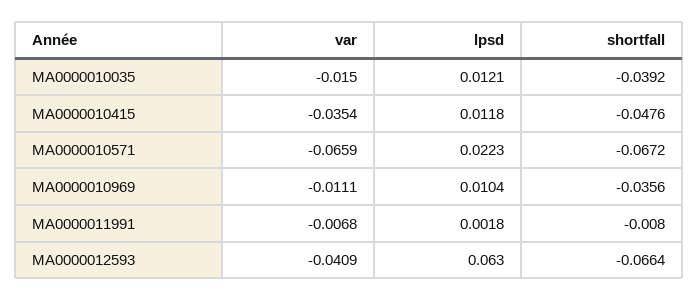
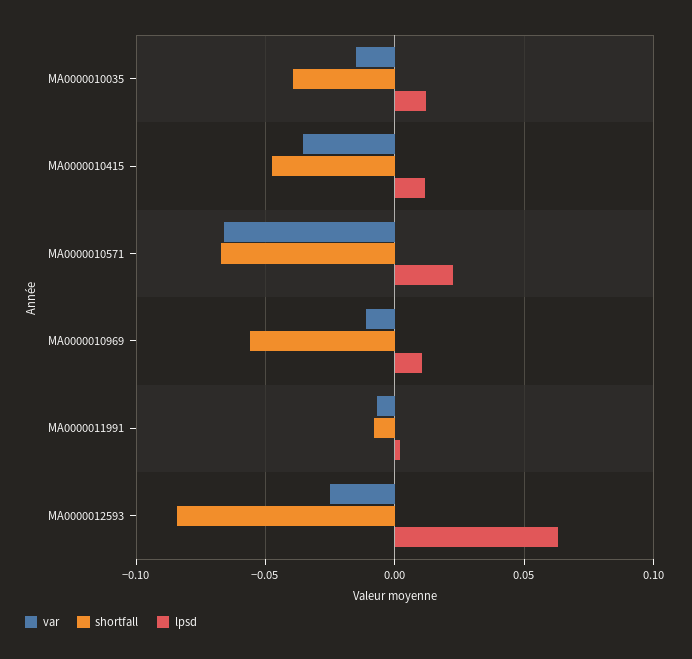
  {
    "var": {
      "MA0000010035": -0.015,
      "MA0000010415": -0.0354,
      "MA0000010571": -0.0659,
      "MA0000010969": -0.0111,
      "MA0000011991": -0.0068,
-     "MA0000012593": -0.0409
+     "MA0000012593": -0.025
    },
    "lpsd": {
      "MA0000010035": 0.0121,
      "MA0000010415": 0.0118,
      "MA0000010571": 0.0223,
      "MA0000010969": 0.0104,
      "MA0000011991": 0.0018,
      "MA0000012593": 0.063
    },
    "shortfall": {
      "MA0000010035": -0.0392,
      "MA0000010415": -0.0476,
      "MA0000010571": -0.0672,
-     "MA0000010969": -0.0356,
+     "MA0000010969": -0.055,
      "MA0000011991": -0.008,
-     "MA0000012593": -0.0664
+     "MA0000012593": -0.085
    }
  }

